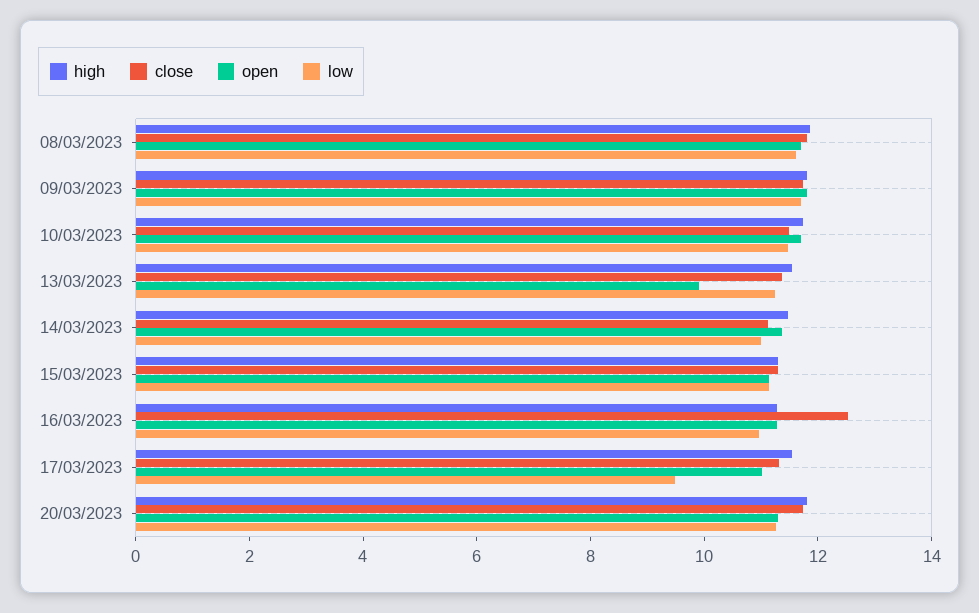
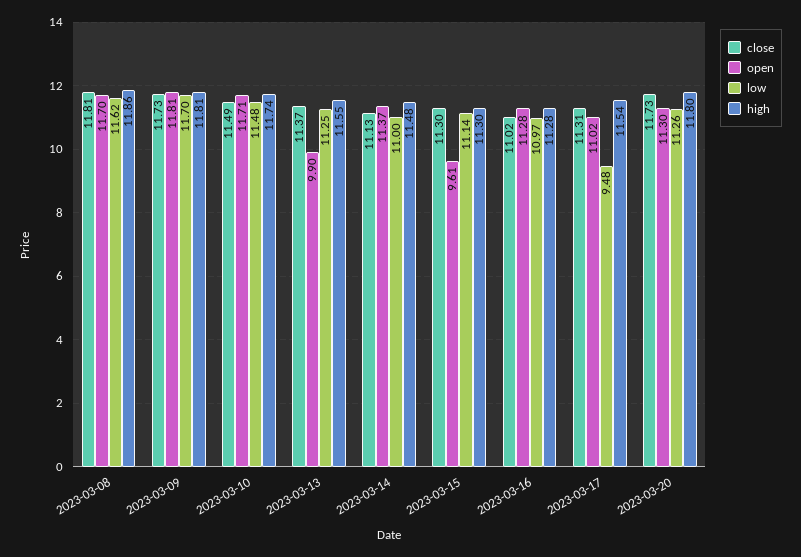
  {
    "high": {
      "08/03/2023": 11.86,
      "09/03/2023": 11.81,
      "10/03/2023": 11.74,
      "13/03/2023": 11.55,
      "14/03/2023": 11.48,
      "15/03/2023": 11.3,
      "16/03/2023": 11.28,
      "17/03/2023": 11.54,
      "20/03/2023": 11.8
    },
    "close": {
      "08/03/2023": 11.81,
      "09/03/2023": 11.73,
      "10/03/2023": 11.49,
      "13/03/2023": 11.37,
      "14/03/2023": 11.13,
      "15/03/2023": 11.3,
-     "16/03/2023": 12.5,
+     "16/03/2023": 11.02,
      "17/03/2023": 11.31,
      "20/03/2023": 11.73
    },
    "open": {
      "08/03/2023": 11.7,
      "09/03/2023": 11.81,
      "10/03/2023": 11.71,
      "13/03/2023": 9.9,
      "14/03/2023": 11.37,
-     "15/03/2023": 11,
+     "15/03/2023": 9.61,
      "16/03/2023": 11.28,
      "17/03/2023": 11.02,
      "20/03/2023": 11.3
    },
    "low": {
      "08/03/2023": 11.62,
      "09/03/2023": 11.7,
      "10/03/2023": 11.48,
      "13/03/2023": 11.25,
      "14/03/2023": 11,
      "15/03/2023": 11.14,
      "16/03/2023": 10.97,
      "17/03/2023": 9.48,
      "20/03/2023": 11.26
    }
  }

